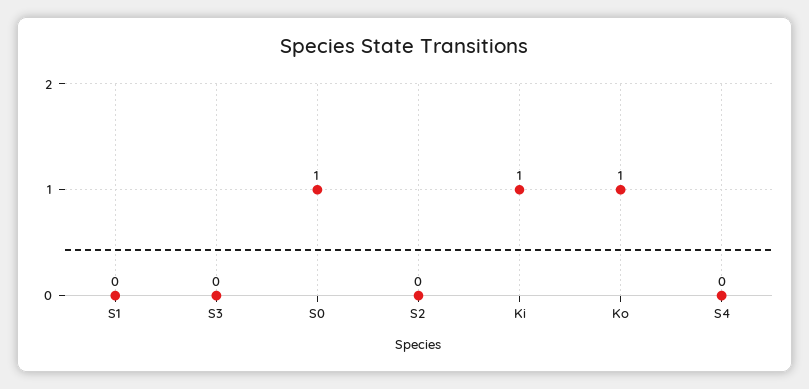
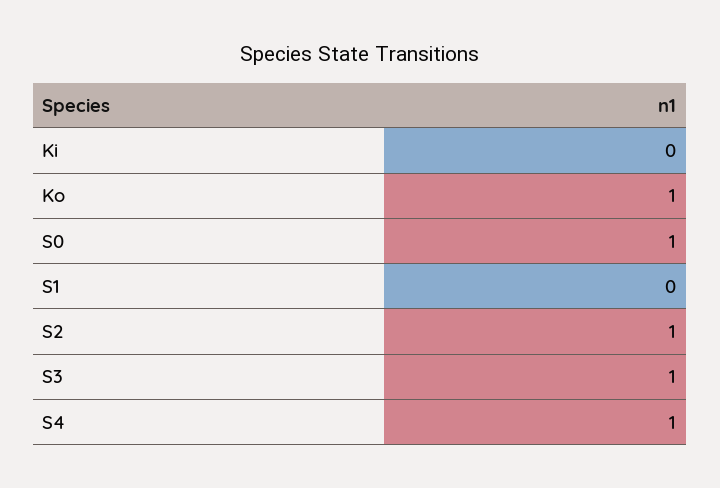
  {
    "S1": 0,
-   "S3": 0,
+   "S3": 1,
    "S0": 1,
-   "S2": 0,
+   "S2": 1,
-   "Ki": 1,
+   "Ki": 0,
    "Ko": 1,
-   "S4": 0
+   "S4": 1
  }

